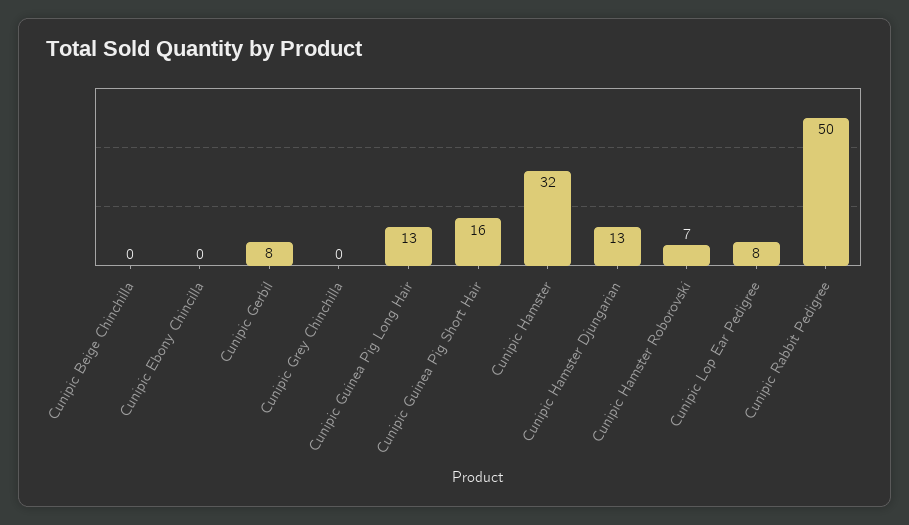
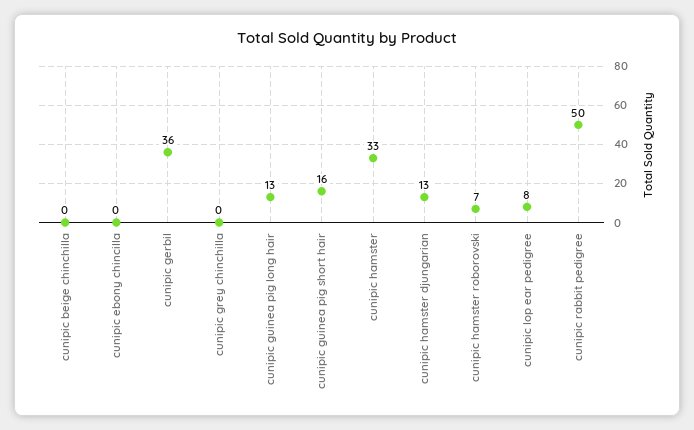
  {
    "Cunipic Beige Chinchilla": 0,
    "Cunipic Ebony Chincilla": 0,
-   "Cunipic Gerbil": 8,
+   "Cunipic Gerbil": 36,
    "Cunipic Grey Chinchilla": 0,
    "Cunipic Guinea Pig Long Hair": 13,
    "Cunipic Guinea Pig Short Hair": 16,
-   "Cunipic Hamster": 32,
+   "Cunipic Hamster": 33,
    "Cunipic Hamster Djungarian": 13,
    "Cunipic Hamster Roborovski": 7,
    "Cunipic Lop Ear Pedigree": 8,
    "Cunipic Rabbit Pedigree": 50
  }

